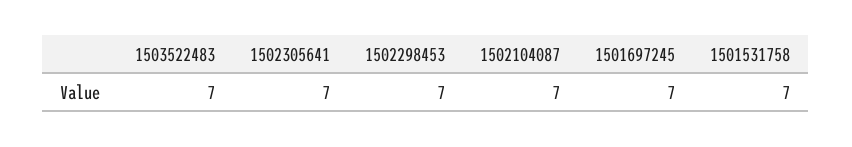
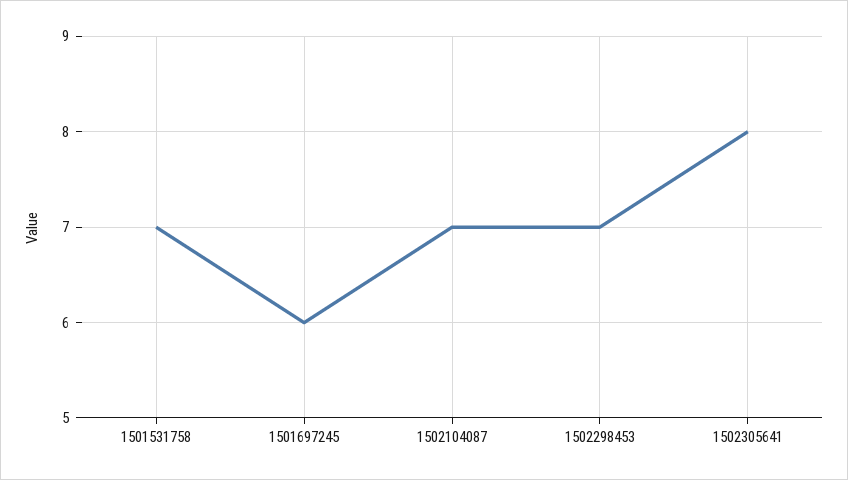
  {
-   "1503522483": 7,
-   "1502305641": 7,
+   "1502305641": 8,
    "1502298453": 7,
    "1502104087": 7,
-   "1501697245": 7,
+   "1501697245": 6,
    "1501531758": 7
  }

